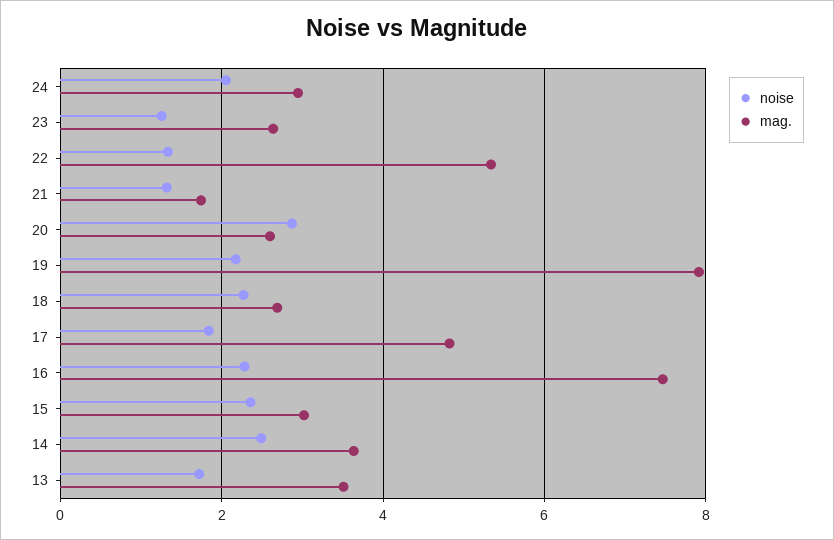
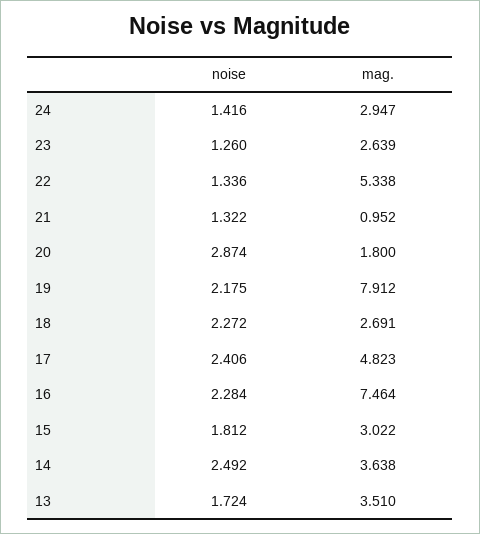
  {
    "noise": {
-     "24": 2,
+     "24": 1.416,
      "23": 1.26,
      "22": 1.336,
      "21": 1.322,
      "20": 2.874,
      "19": 2.175,
      "18": 2.272,
-     "17": 1.8,
+     "17": 2.406,
      "16": 2.284,
-     "15": 2.4,
+     "15": 1.812,
      "14": 2.492,
      "13": 1.724
    },
    "mag.": {
      "24": 2.947,
      "23": 2.639,
      "22": 5.338,
-     "21": 1.8,
+     "21": 0.952,
-     "20": 2.6,
+     "20": 1.8,
      "19": 7.912,
      "18": 2.691,
      "17": 4.823,
      "16": 7.464,
      "15": 3.022,
      "14": 3.638,
      "13": 3.51
    }
  }

